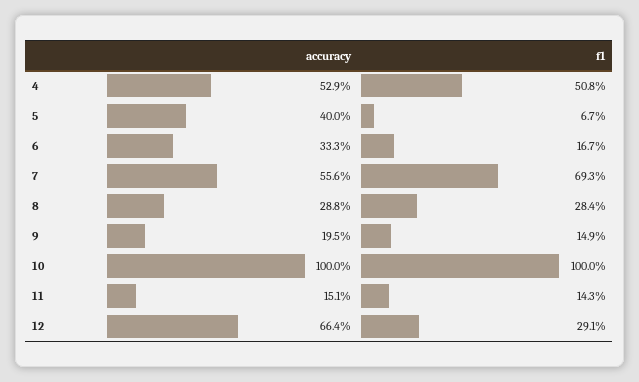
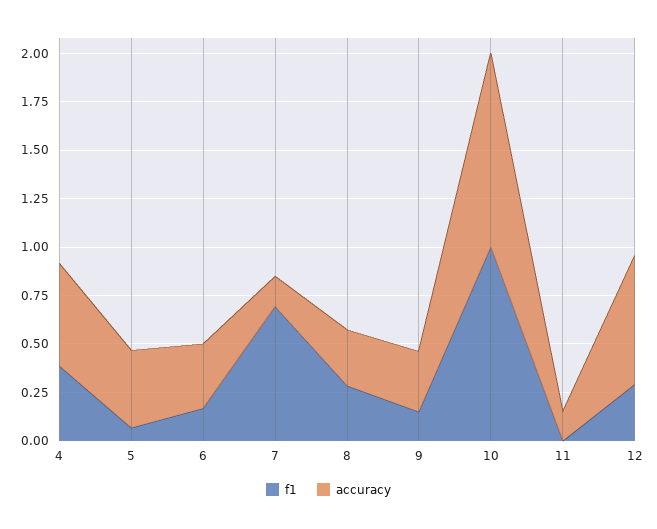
  {
    "accuracy": {
      "4": 0.529,
      "5": 0.4,
      "6": 0.333,
-     "7": 0.556,
+     "7": 0.15,
      "8": 0.288,
-     "9": 0.195,
+     "9": 0.3,
      "10": 1,
      "11": 0.151,
      "12": 0.664
    },
    "f1": {
-     "4": 0.508,
+     "4": 0.4,
      "5": 0.067,
      "6": 0.167,
      "7": 0.693,
      "8": 0.284,
      "9": 0.149,
      "10": 1,
-     "11": 0.143,
+     "11": 0,
      "12": 0.291
    }
  }

